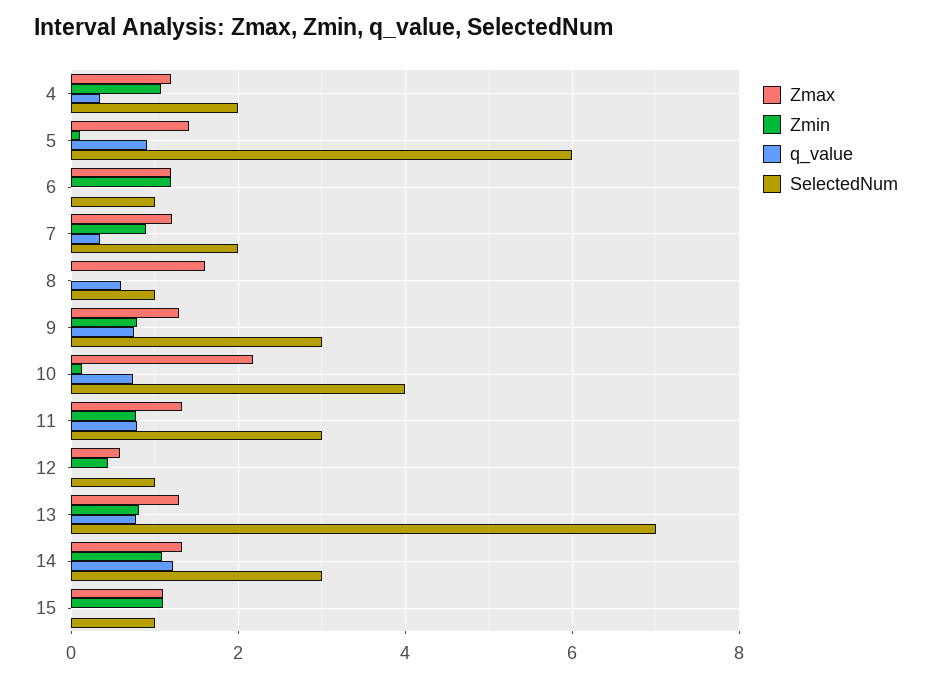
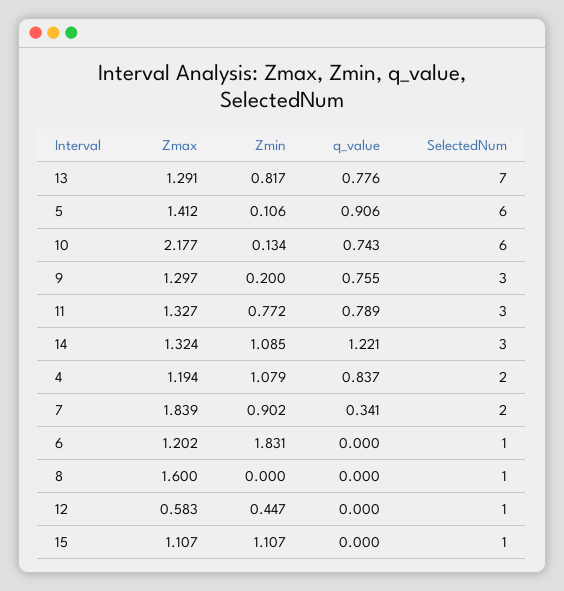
  {
    "Zmax": {
      "4": 1.194,
      "5": 1.412,
      "6": 1.202,
-     "7": 1.2,
+     "7": 1.839,
      "8": 1.6,
      "9": 1.297,
      "10": 2.177,
      "11": 1.327,
      "12": 0.583,
      "13": 1.291,
      "14": 1.324,
      "15": 1.107
    },
    "Zmin": {
      "4": 1.079,
      "5": 0.106,
-     "6": 1.2,
+     "6": 1.831,
      "7": 0.902,
      "8": 0,
-     "9": 0.8,
+     "9": 0.2,
      "10": 0.134,
      "11": 0.772,
      "12": 0.447,
      "13": 0.817,
      "14": 1.085,
      "15": 1.107
    },
    "q_value": {
-     "4": 0.4,
+     "4": 0.837,
      "5": 0.906,
      "6": 0,
      "7": 0.341,
-     "8": 0.6,
+     "8": 0,
      "9": 0.755,
      "10": 0.743,
      "11": 0.789,
      "12": 0,
      "13": 0.776,
      "14": 1.221,
      "15": 0
    },
    "SelectedNum": {
      "4": 2,
      "5": 6,
      "6": 1,
      "7": 2,
      "8": 1,
      "9": 3,
-     "10": 4,
+     "10": 6,
      "11": 3,
      "12": 1,
      "13": 7,
      "14": 3,
      "15": 1
    }
  }

